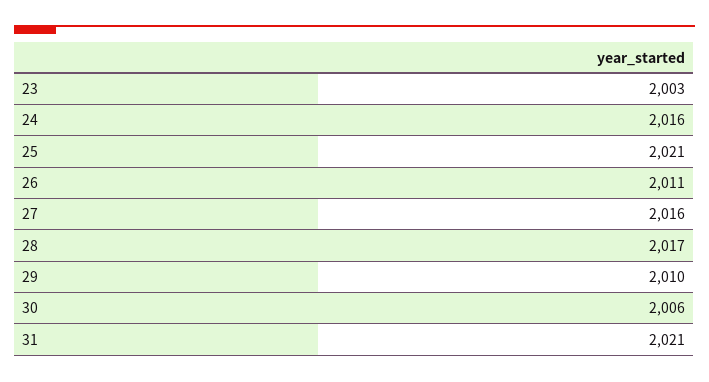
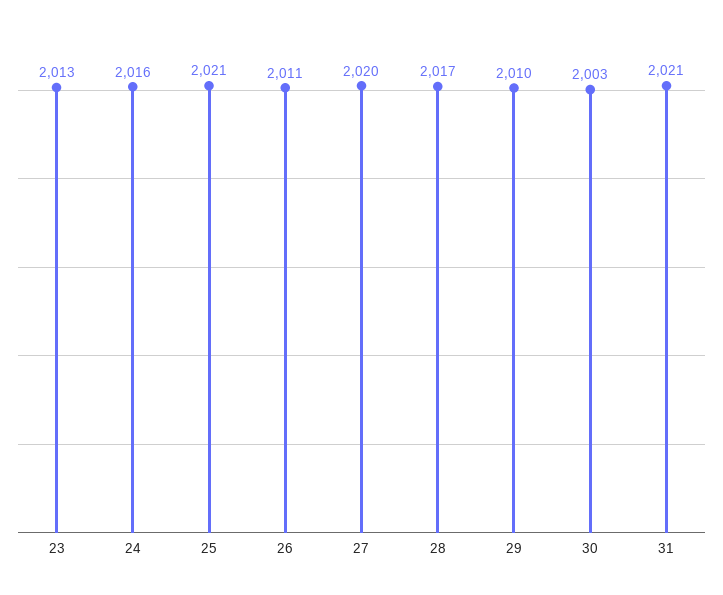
  {
-   "23": 2003,
+   "23": 2013,
    "24": 2016,
    "25": 2021,
    "26": 2011,
-   "27": 2016,
+   "27": 2020,
    "28": 2017,
    "29": 2010,
-   "30": 2006,
+   "30": 2003,
    "31": 2021
  }

